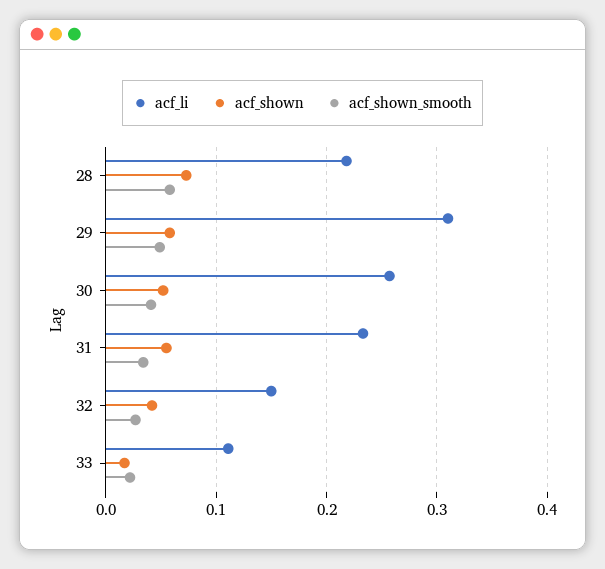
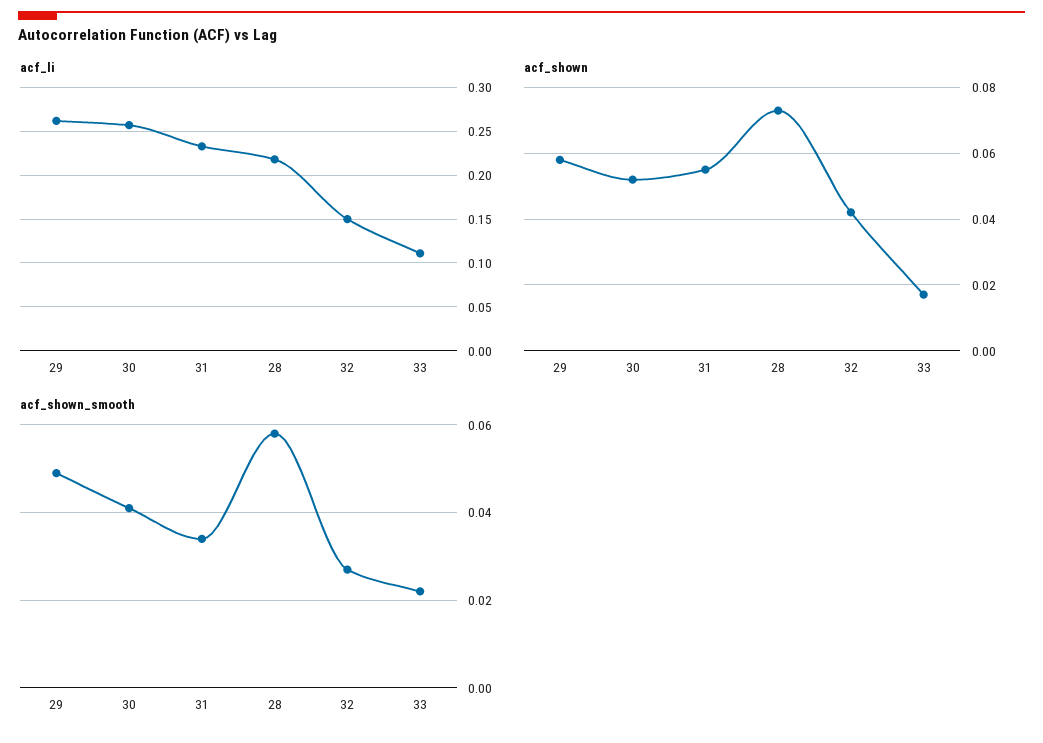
  {
    "acf_li": {
      "28": 0.22,
-     "29": 0.31,
+     "29": 0.26,
      "30": 0.26,
      "31": 0.23,
      "32": 0.15,
      "33": 0.11
    },
    "acf_shown": {
      "28": 0.075,
      "29": 0.06,
      "30": 0.05,
      "31": 0.055,
      "32": 0.04,
      "33": 0.015
    },
    "acf_shown_smooth": {
      "28": 0.06,
      "29": 0.05,
      "30": 0.04,
      "31": 0.035,
      "32": 0.025,
      "33": 0.02
    }
  }

